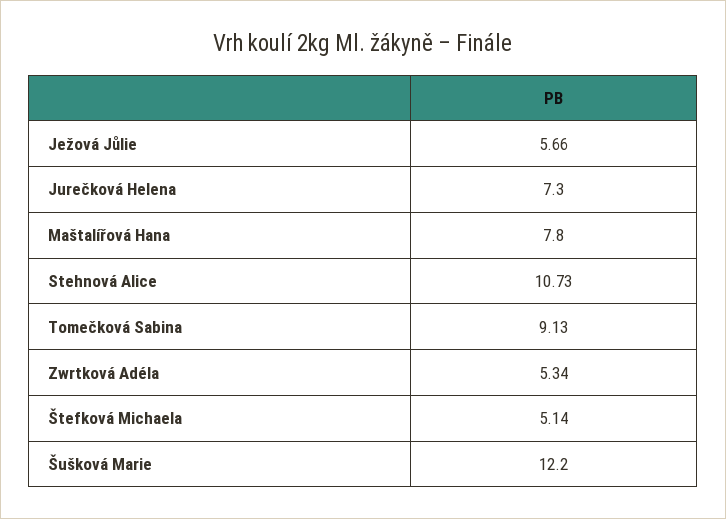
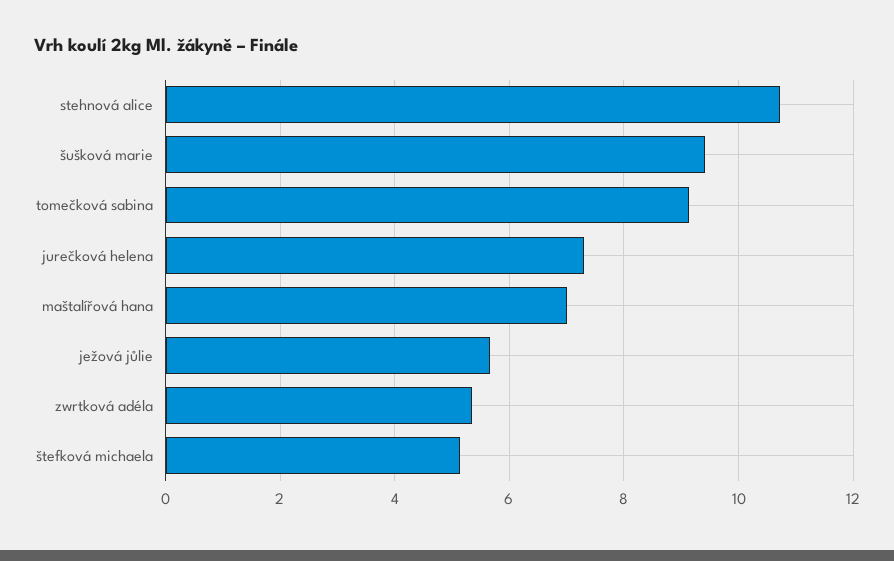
  {
    "Ježová Jůlie": 5.66,
    "Jurečková Helena": 7.3,
-   "Maštalířová Hana": 7.8,
+   "Maštalířová Hana": 7,
    "Stehnová Alice": 10.73,
    "Tomečková Sabina": 9.13,
    "Zwrtková Adéla": 5.34,
    "Štefková Michaela": 5.14,
-   "Šušková Marie": 12.2
+   "Šušková Marie": 9.4
  }

